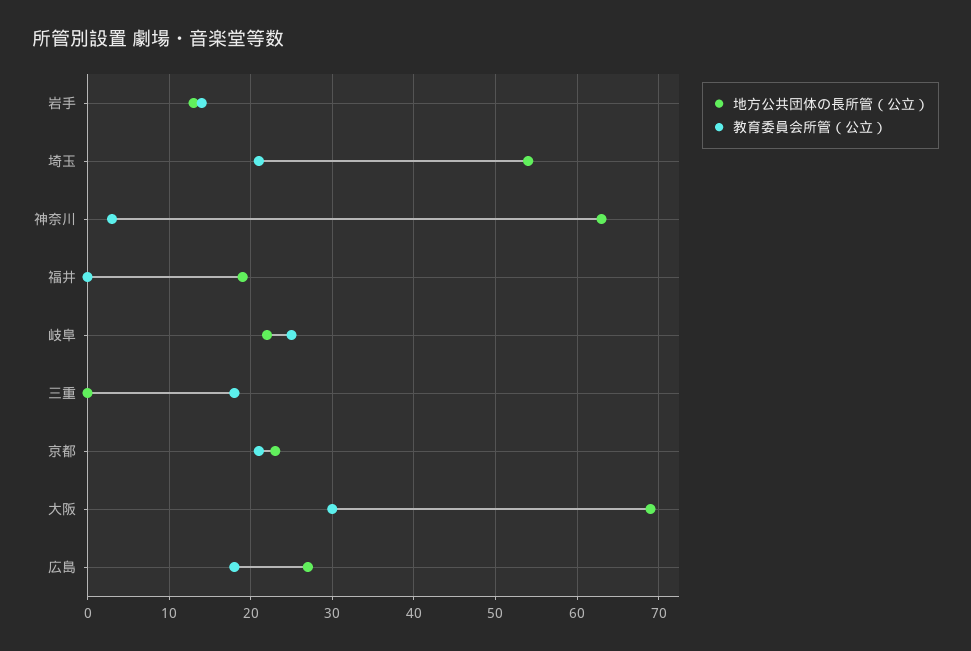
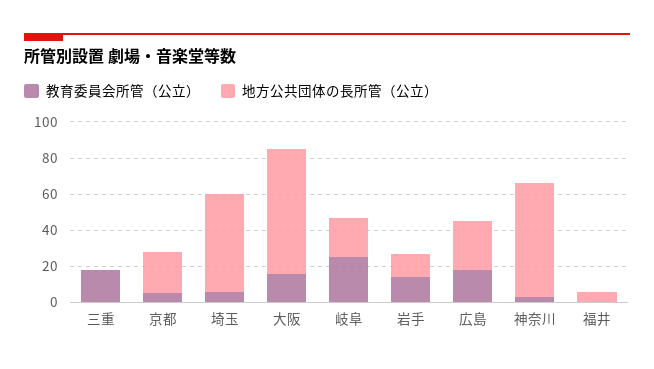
  {
    "地方公共団体の長所管（公立）": {
      "岩手": 13,
      "埼玉": 54,
      "神奈川": 63,
-     "福井": 19,
+     "福井": 5,
      "岐阜": 22,
      "三重": 0,
      "京都": 23,
      "大阪": 69,
      "広島": 27
    },
    "教育委員会所管（公立）": {
      "岩手": 14,
-     "埼玉": 21,
+     "埼玉": 5,
      "神奈川": 3,
      "福井": 0,
      "岐阜": 25,
      "三重": 18,
-     "京都": 21,
+     "京都": 5,
-     "大阪": 30,
+     "大阪": 15,
      "広島": 18
    }
  }

